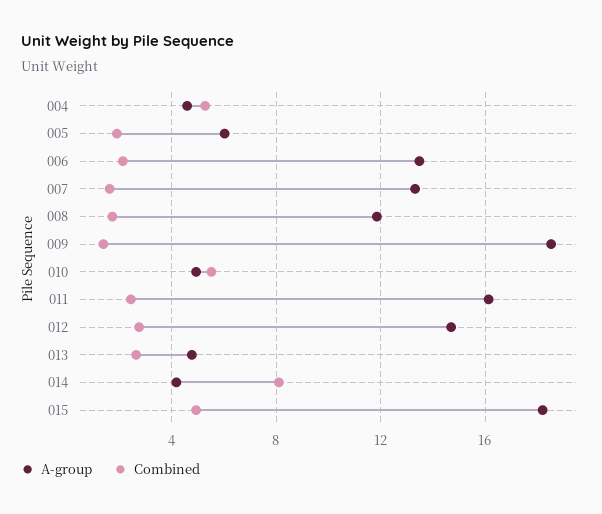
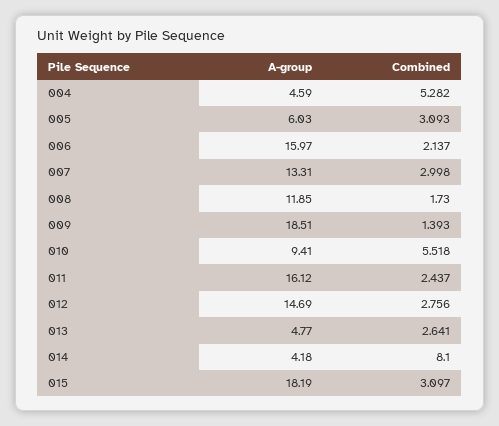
  {
    "A-group": {
      "004": 4.59,
      "005": 6.03,
-     "006": 13.5,
+     "006": 15.97,
      "007": 13.31,
      "008": 11.85,
      "009": 18.51,
-     "010": 5,
+     "010": 9.41,
      "011": 16.12,
      "012": 14.69,
      "013": 4.77,
      "014": 4.18,
      "015": 18.19
    },
    "Combined": {
      "004": 5.282,
-     "005": 2,
+     "005": 3.093,
      "006": 2.137,
-     "007": 1.5,
+     "007": 2.998,
      "008": 1.73,
      "009": 1.393,
      "010": 5.518,
      "011": 2.437,
      "012": 2.756,
      "013": 2.641,
      "014": 8.1,
-     "015": 5
+     "015": 3.097
    }
  }

